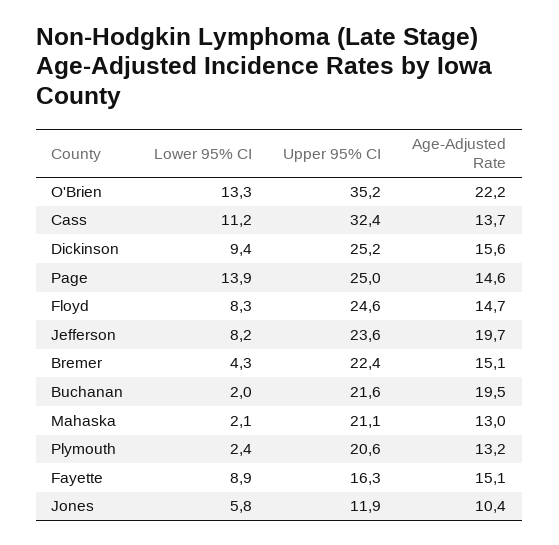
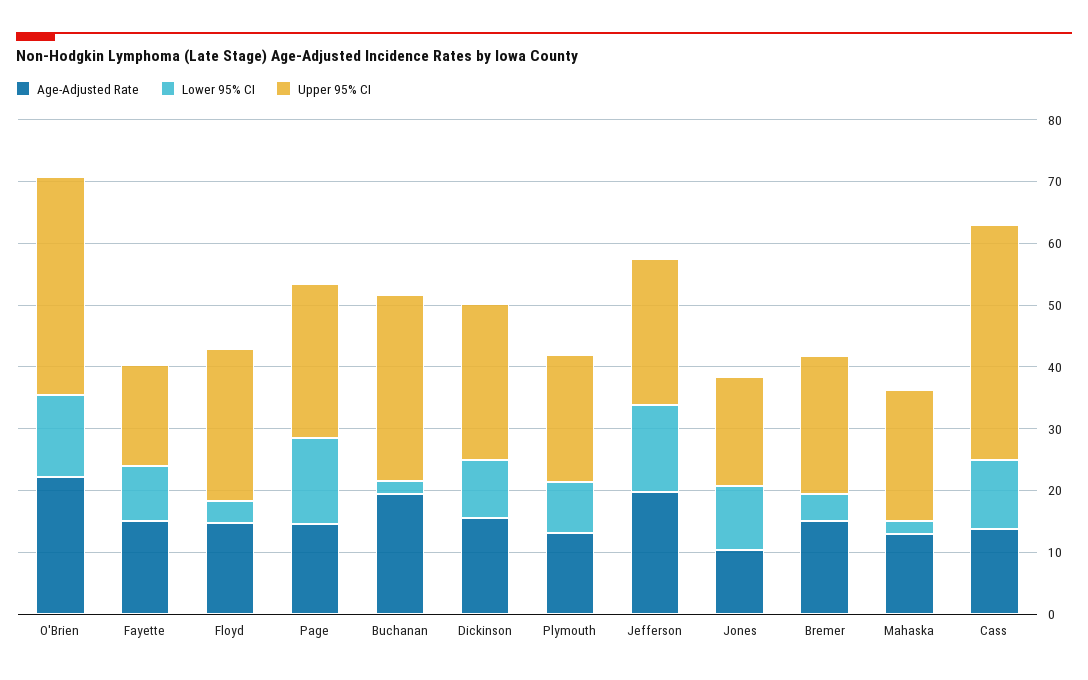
  {
    "Lower 95% CI": {
      "O'Brien": 13.3,
      "Cass": 11.2,
      "Dickinson": 9.4,
      "Page": 13.9,
-     "Floyd": 8.3,
+     "Floyd": 4,
-     "Jefferson": 8.2,
+     "Jefferson": 14,
      "Bremer": 4.3,
      "Buchanan": 2,
      "Mahaska": 2.1,
-     "Plymouth": 2.4,
+     "Plymouth": 8,
      "Fayette": 8.9,
-     "Jones": 5.8
+     "Jones": 10
    },
    "Upper 95% CI": {
      "O'Brien": 35.2,
-     "Cass": 32.4,
+     "Cass": 38,
      "Dickinson": 25.2,
      "Page": 25,
      "Floyd": 24.6,
      "Jefferson": 23.6,
      "Bremer": 22.4,
-     "Buchanan": 21.6,
+     "Buchanan": 30,
      "Mahaska": 21.1,
      "Plymouth": 20.6,
      "Fayette": 16.3,
-     "Jones": 11.9
+     "Jones": 18
    },
    "Age-Adjusted Rate": {
      "O'Brien": 22.2,
      "Cass": 13.7,
      "Dickinson": 15.6,
      "Page": 14.6,
      "Floyd": 14.7,
      "Jefferson": 19.7,
      "Bremer": 15.1,
      "Buchanan": 19.5,
      "Mahaska": 13,
      "Plymouth": 13.2,
      "Fayette": 15.1,
      "Jones": 10.4
    }
  }

